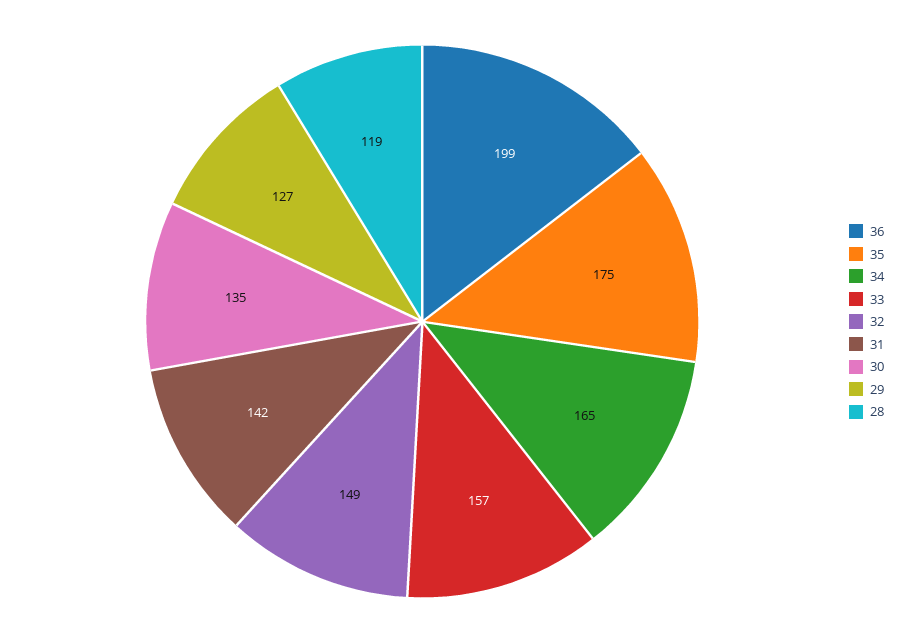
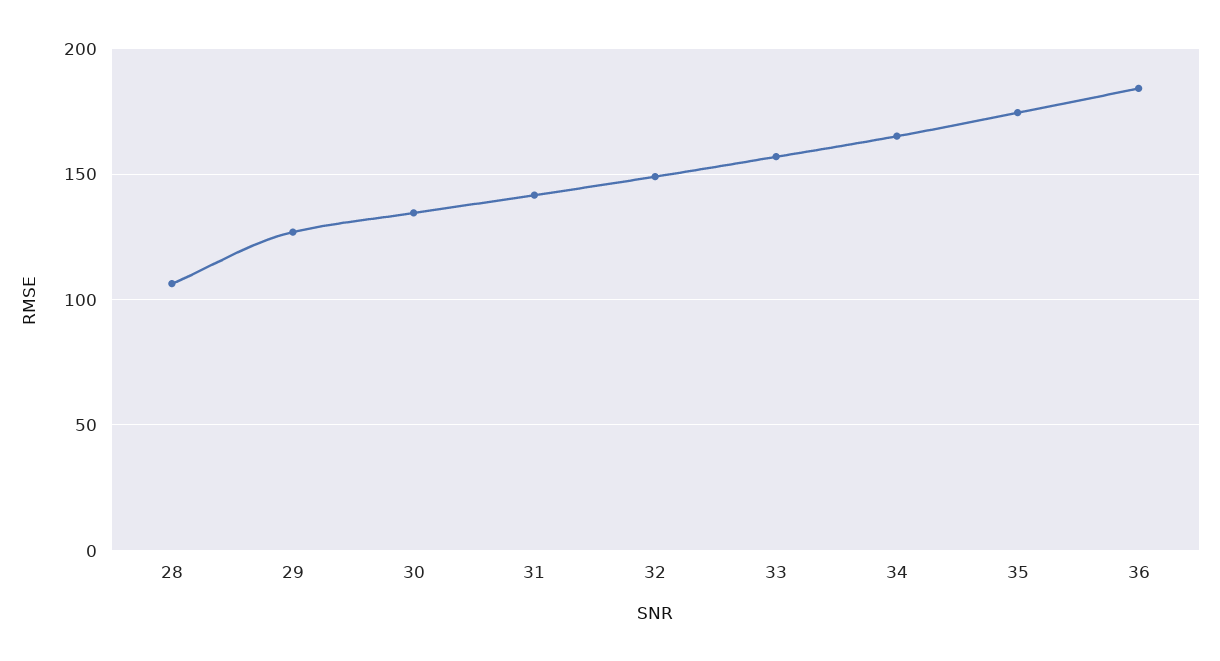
  {
-   "36": 199,
+   "36": 185,
    "35": 175,
    "34": 165,
    "33": 157,
    "32": 149,
    "31": 142,
    "30": 135,
    "29": 127,
-   "28": 119
+   "28": 105
  }

